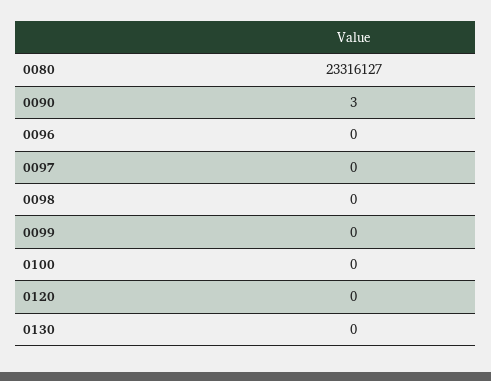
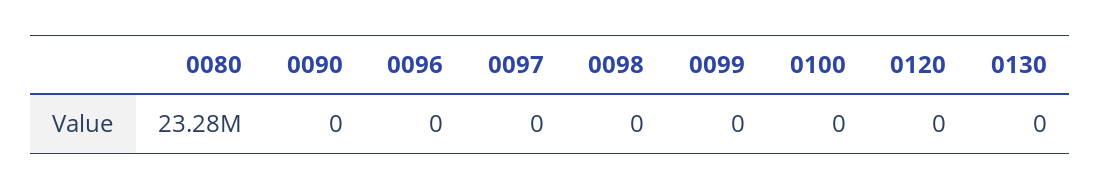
  {
-   "0080": 23316127,
+   "0080": 23280000,
-   "0090": 3,
+   "0090": 0,
    "0096": 0,
    "0097": 0,
    "0098": 0,
    "0099": 0,
    "0100": 0,
    "0120": 0,
    "0130": 0
  }

